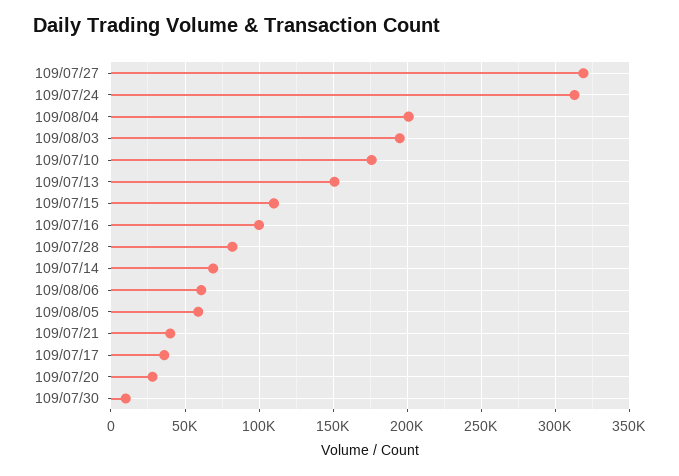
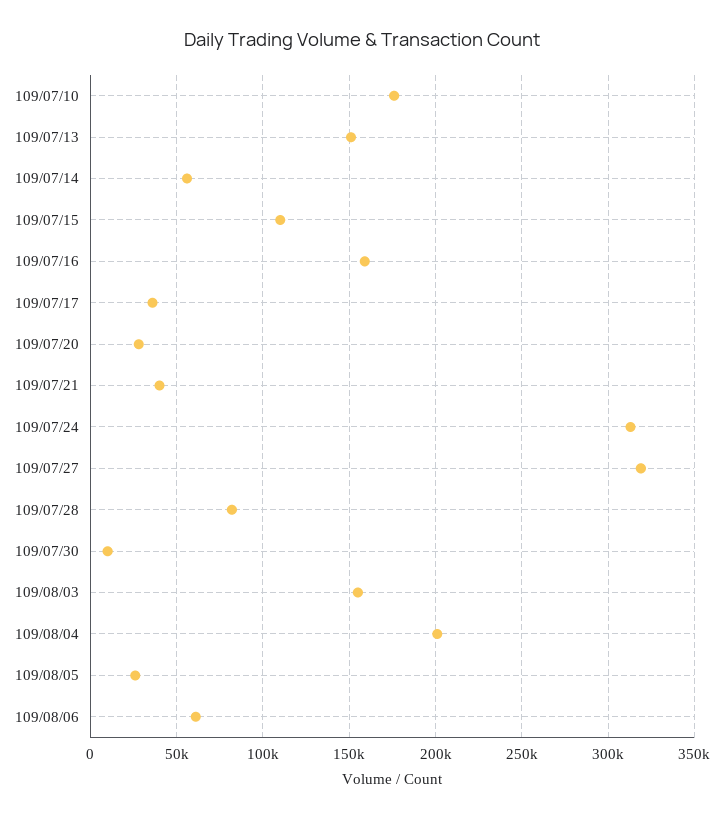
  {
    "109/07/27": 320000,
    "109/07/24": 315000,
    "109/08/04": 200000,
-   "109/08/03": 195000,
+   "109/08/03": 155000,
    "109/07/10": 175000,
    "109/07/13": 150000,
    "109/07/15": 110000,
-   "109/07/16": 100000,
+   "109/07/16": 160000,
    "109/07/28": 80000,
-   "109/07/14": 70000,
+   "109/07/14": 55000,
    "109/08/06": 60000,
-   "109/08/05": 60000,
+   "109/08/05": 25000,
    "109/07/21": 40000,
    "109/07/17": 35000,
    "109/07/20": 30000,
    "109/07/30": 10000
  }

